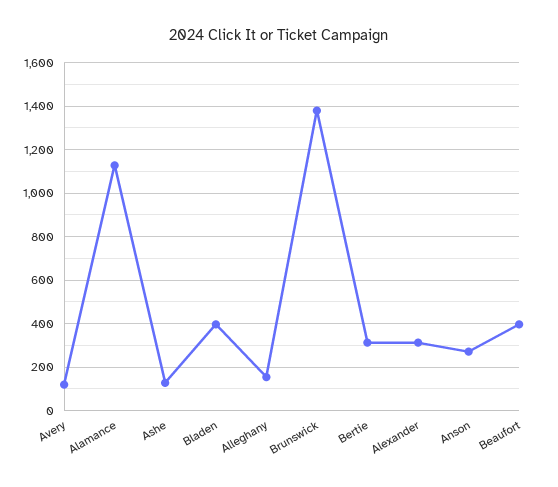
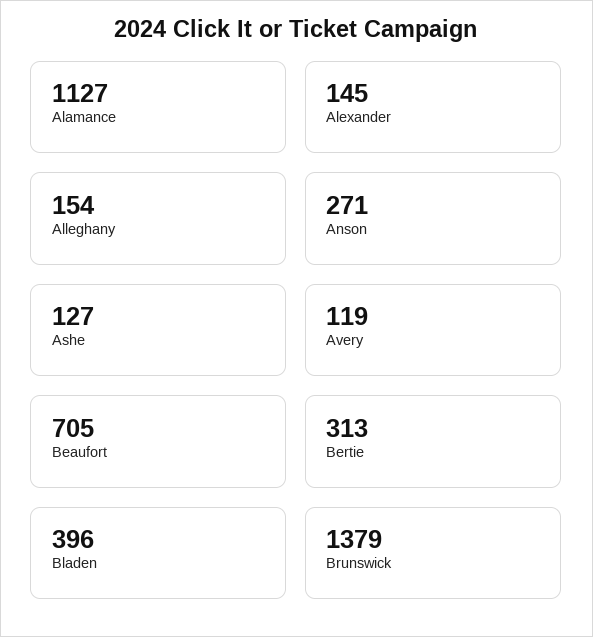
  {
    "Avery": 119,
    "Alamance": 1127,
    "Ashe": 127,
    "Bladen": 396,
    "Alleghany": 154,
    "Brunswick": 1379,
    "Bertie": 313,
-   "Alexander": 300,
+   "Alexander": 145,
    "Anson": 271,
-   "Beaufort": 400
+   "Beaufort": 705
  }

